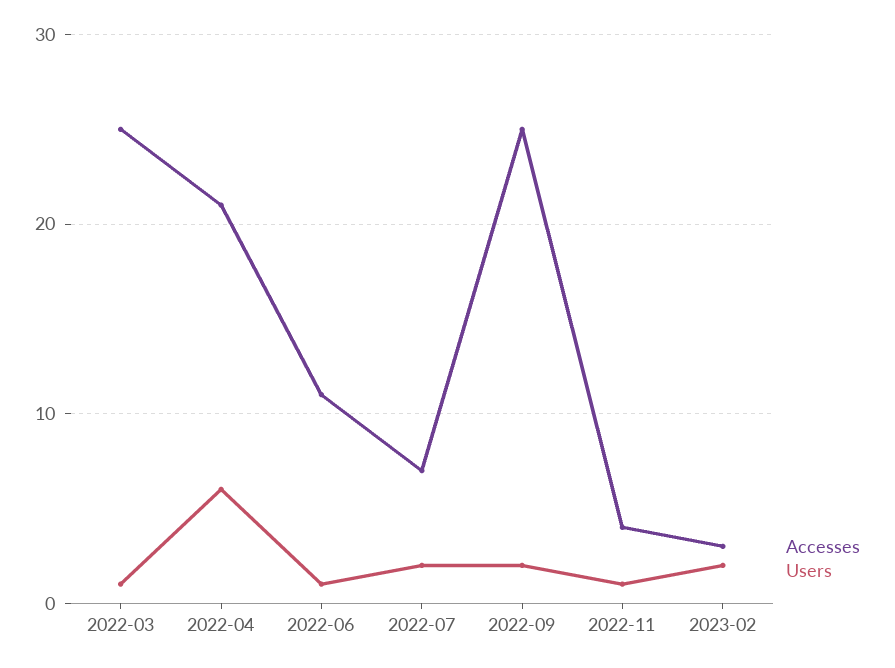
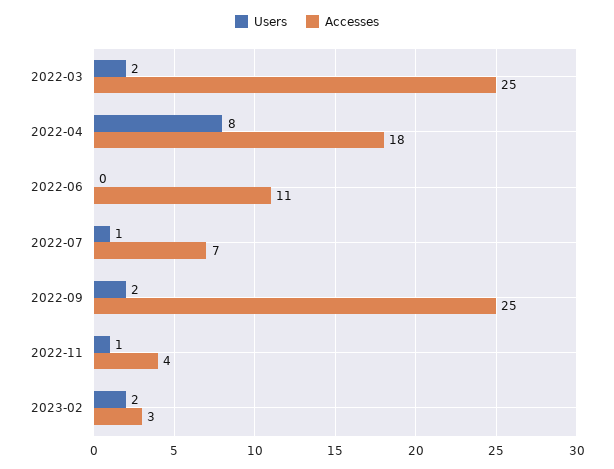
  {
    "Accesses": {
      "2022-03": 25,
-     "2022-04": 21,
+     "2022-04": 18,
      "2022-06": 11,
      "2022-07": 7,
      "2022-09": 25,
      "2022-11": 4,
      "2023-02": 3
    },
    "Users": {
-     "2022-03": 1,
+     "2022-03": 2,
-     "2022-04": 6,
+     "2022-04": 8,
-     "2022-06": 1,
+     "2022-06": 0,
-     "2022-07": 2,
+     "2022-07": 1,
      "2022-09": 2,
      "2022-11": 1,
      "2023-02": 2
    }
  }

